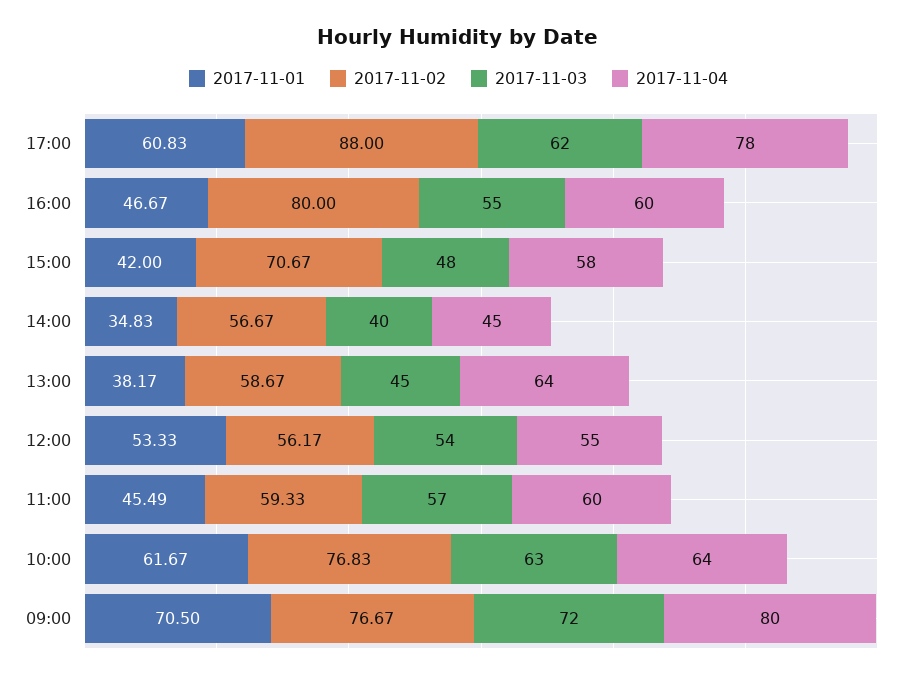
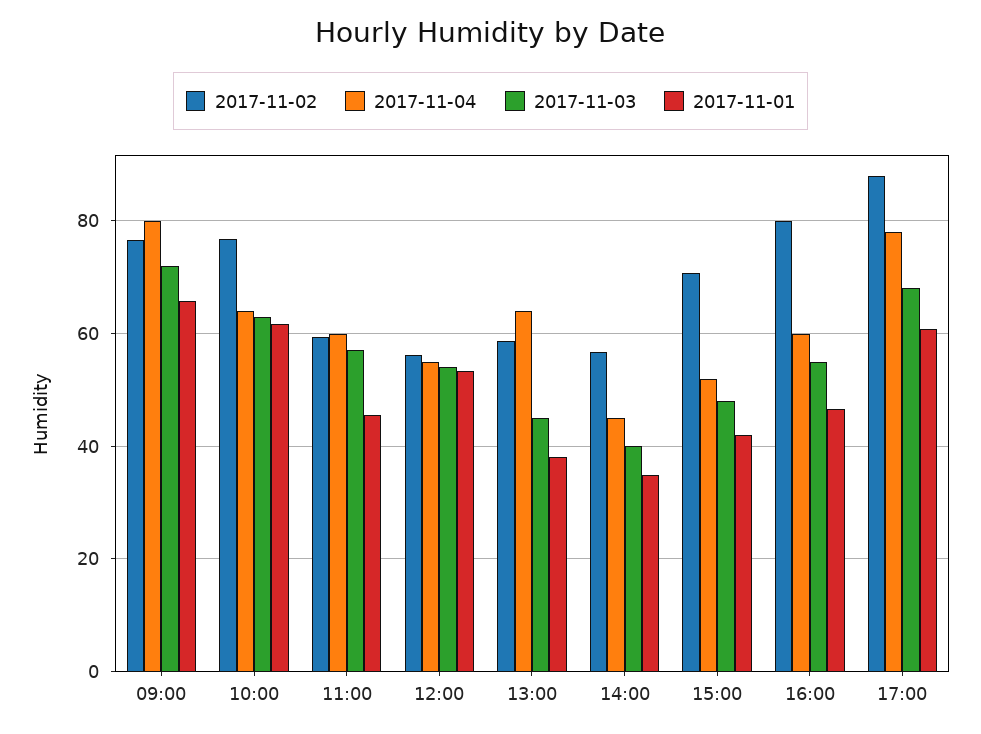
  {
    "2017-11-01": {
      "17:00": 60.83,
      "16:00": 46.67,
      "15:00": 42,
      "14:00": 34.83,
      "13:00": 38.17,
      "12:00": 53.33,
      "11:00": 45.49,
      "10:00": 61.67,
-     "09:00": 70.5
+     "09:00": 66
    },
    "2017-11-02": {
      "17:00": 88,
      "16:00": 80,
      "15:00": 70.67,
      "14:00": 56.67,
      "13:00": 58.67,
      "12:00": 56.17,
      "11:00": 59.33,
      "10:00": 76.83,
      "09:00": 76.67
    },
    "2017-11-03": {
-     "17:00": 62,
+     "17:00": 68,
      "16:00": 55,
      "15:00": 48,
      "14:00": 40,
      "13:00": 45,
      "12:00": 54,
      "11:00": 57,
      "10:00": 63,
      "09:00": 72
    },
    "2017-11-04": {
      "17:00": 78,
      "16:00": 60,
-     "15:00": 58,
+     "15:00": 52,
      "14:00": 45,
      "13:00": 64,
      "12:00": 55,
      "11:00": 60,
      "10:00": 64,
      "09:00": 80
    }
  }

